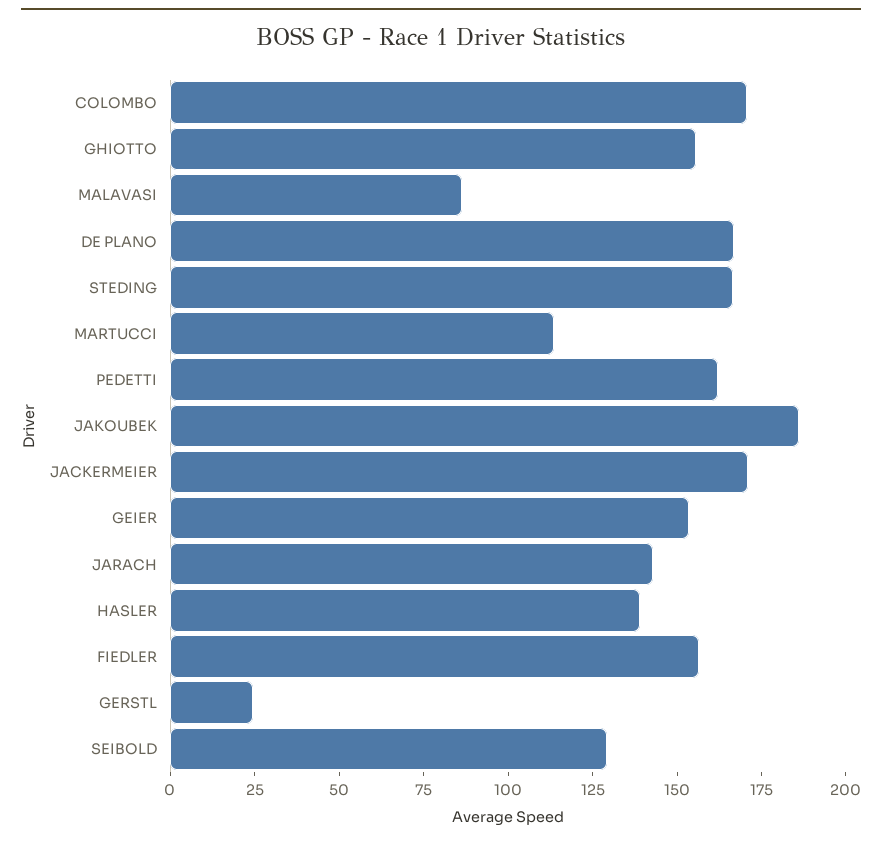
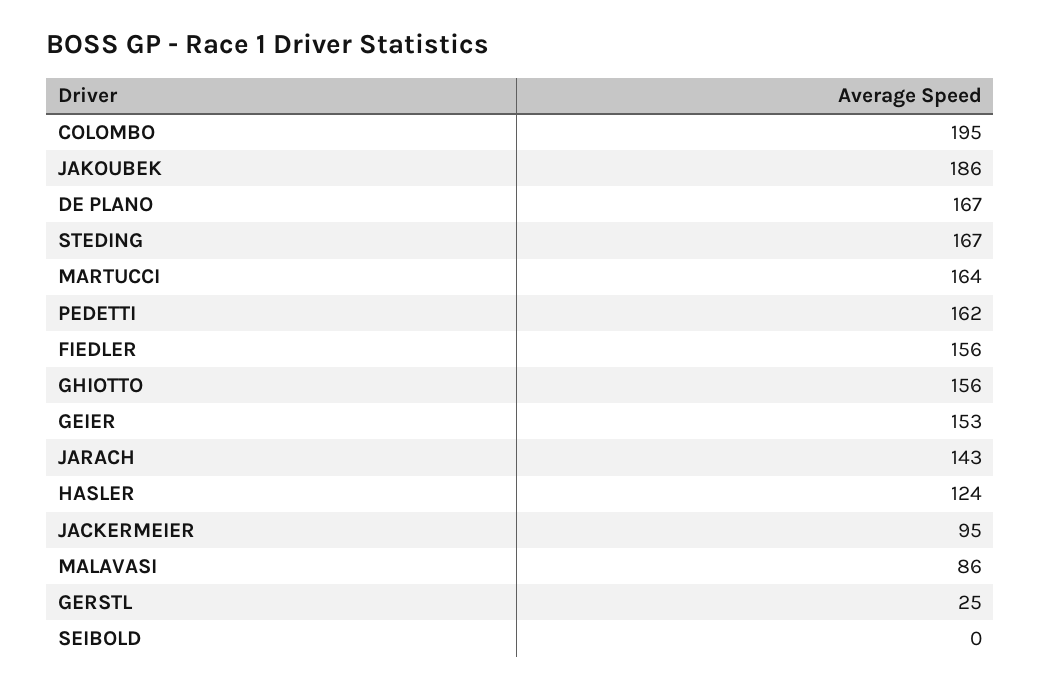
  {
-   "COLOMBO": 170,
+   "COLOMBO": 195,
    "GHIOTTO": 156,
    "MALAVASI": 86,
    "DE PLANO": 167,
    "STEDING": 167,
-   "MARTUCCI": 115,
+   "MARTUCCI": 164,
    "PEDETTI": 162,
    "JAKOUBEK": 186,
-   "JACKERMEIER": 170,
+   "JACKERMEIER": 95,
    "GEIER": 153,
    "JARACH": 143,
-   "HASLER": 140,
+   "HASLER": 124,
    "FIEDLER": 156,
    "GERSTL": 25,
-   "SEIBOLD": 130
+   "SEIBOLD": 0
  }

